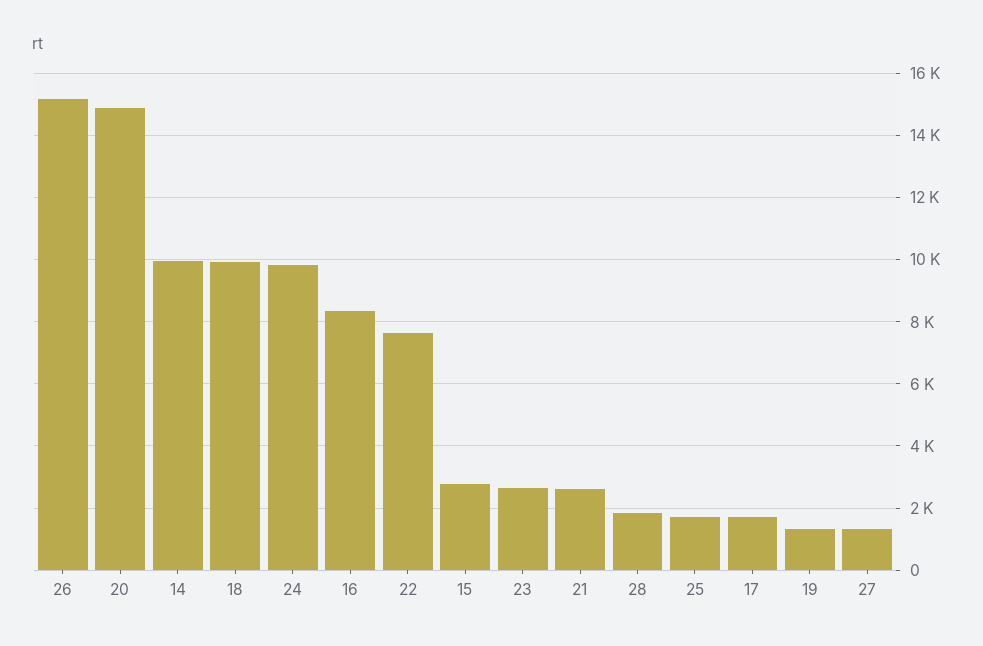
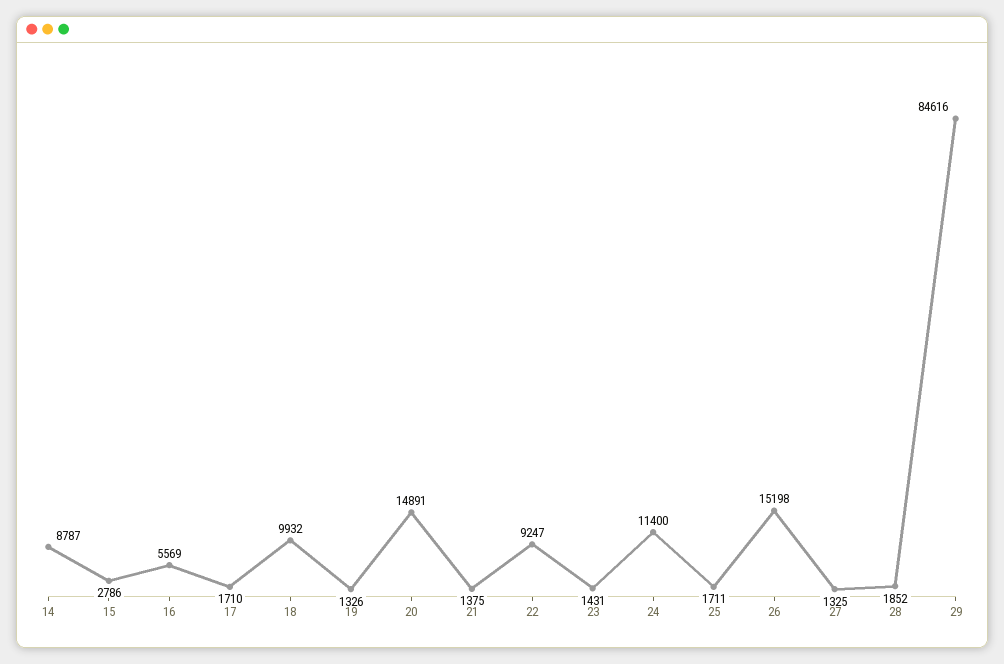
  {
    "26": 15198,
    "20": 14891,
-   "14": 10000,
+   "14": 8787,
    "18": 9932,
-   "24": 9800,
+   "24": 11400,
-   "16": 8400,
+   "16": 5569,
-   "22": 7600,
+   "22": 9247,
    "15": 2786,
-   "23": 2600,
+   "23": 1431,
-   "21": 2600,
+   "21": 1375,
    "28": 1852,
    "25": 1711,
    "17": 1710,
    "19": 1326,
-   "27": 1325
+   "27": 1325,
+   "29": 84616
  }

